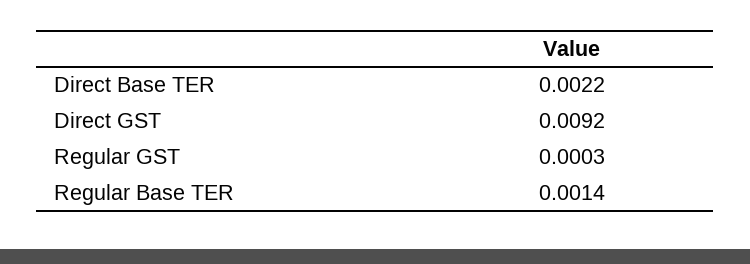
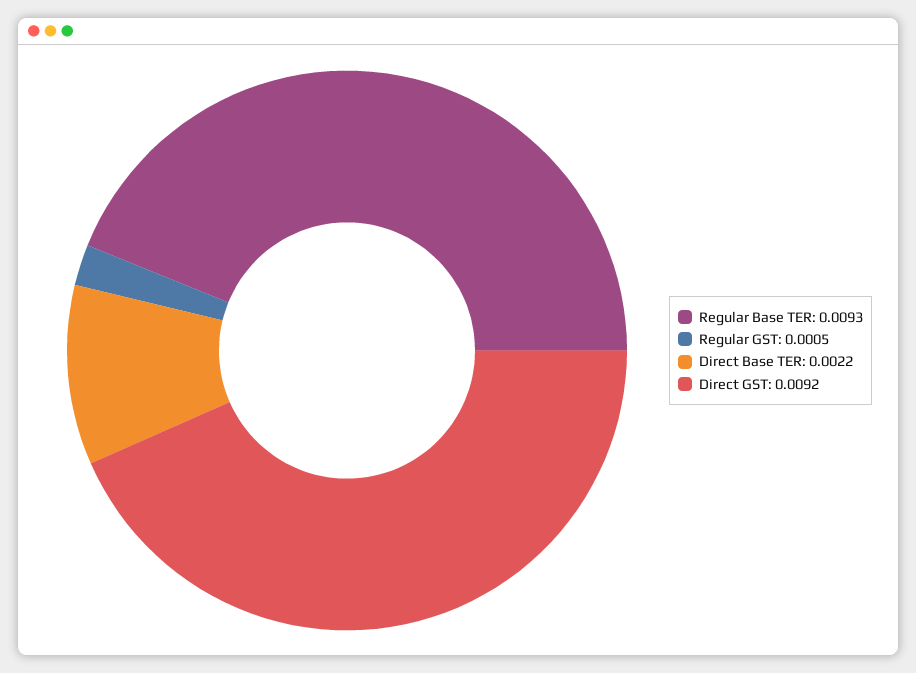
  {
    "Direct Base TER": 0.0022,
    "Direct GST": 0.0092,
-   "Regular GST": 0.0003,
+   "Regular GST": 0.0005,
-   "Regular Base TER": 0.0014
+   "Regular Base TER": 0.0093
  }

